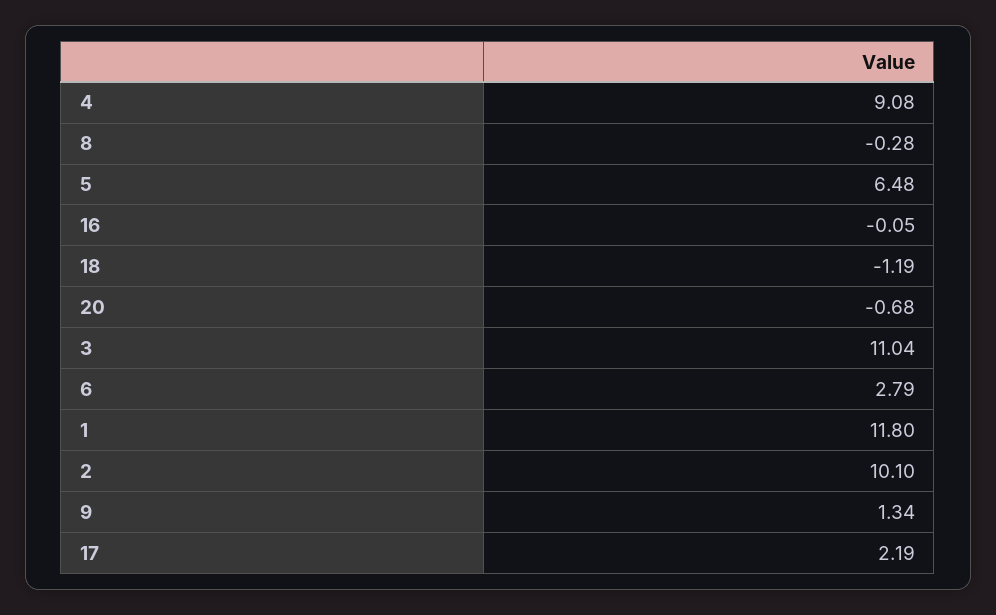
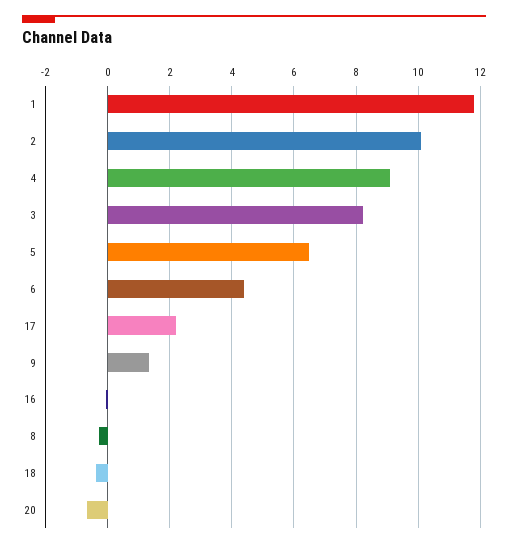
  {
    "4": 9.08,
    "8": -0.28,
    "5": 6.48,
    "16": -0.05,
-   "18": -1.19,
+   "18": -0.4,
    "20": -0.68,
-   "3": 11.04,
+   "3": 8.2,
-   "6": 2.79,
+   "6": 4.4,
    "1": 11.8,
    "2": 10.1,
    "9": 1.34,
    "17": 2.19
  }

